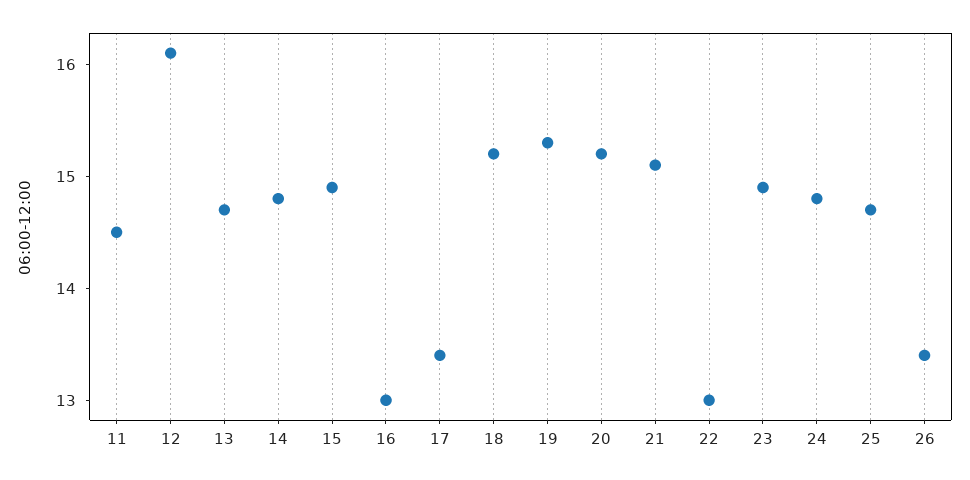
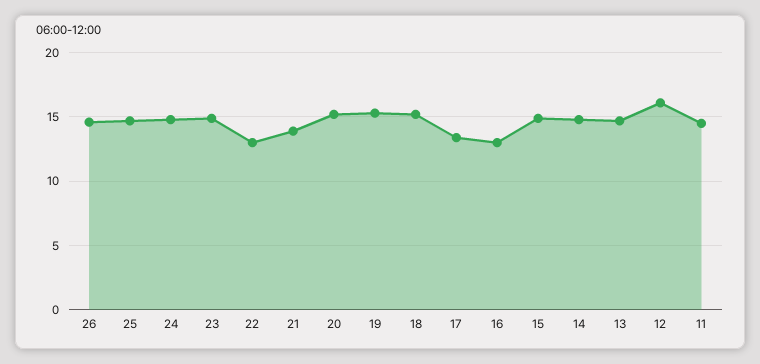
  {
    "11": 14.5,
    "12": 16.1,
    "13": 14.7,
    "14": 14.8,
    "15": 14.9,
    "16": 13,
    "17": 13.4,
    "18": 15.2,
    "19": 15.3,
    "20": 15.2,
-   "21": 15.1,
+   "21": 14,
    "22": 13,
    "23": 14.9,
    "24": 14.8,
    "25": 14.7,
-   "26": 13.4
+   "26": 14.5
  }

